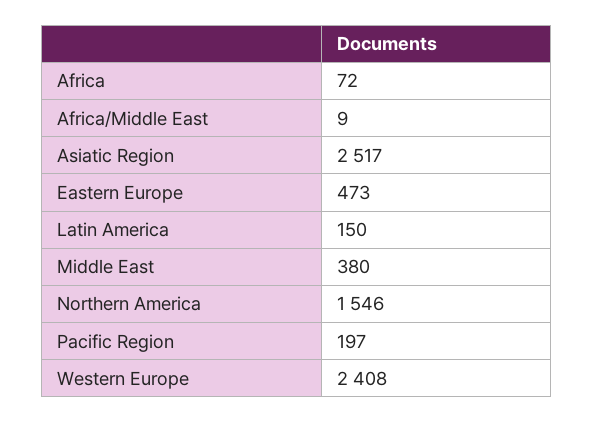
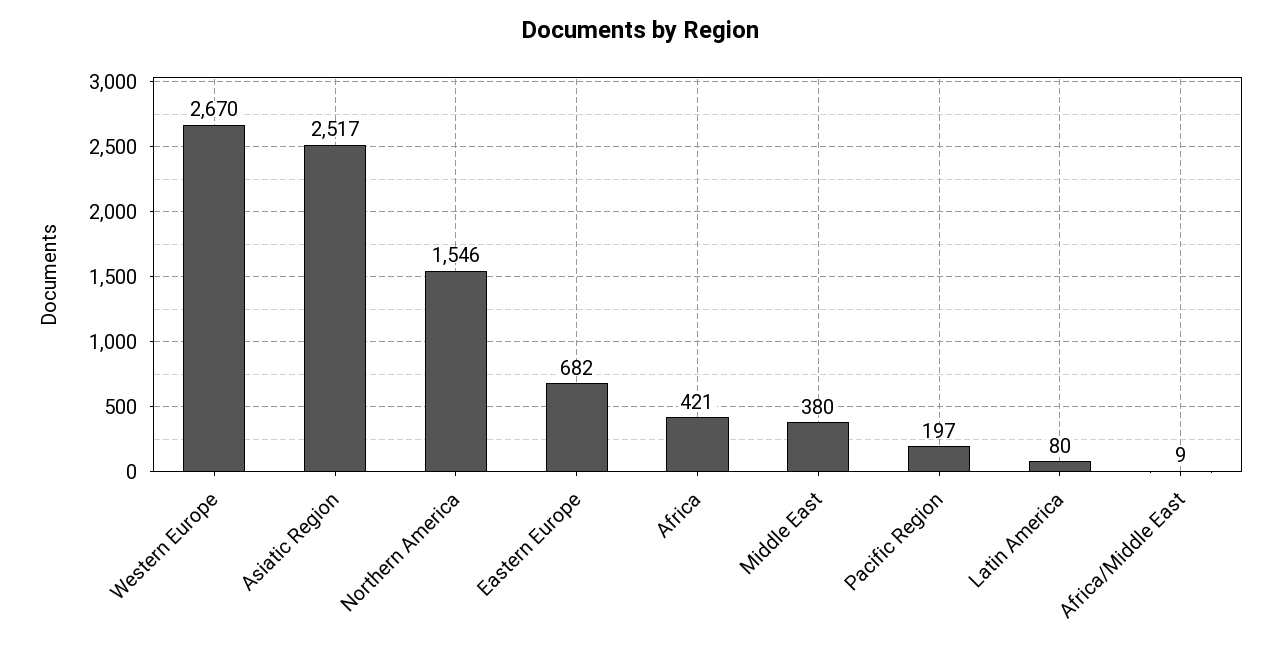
  {
-   "Africa": 72,
+   "Africa": 421,
    "Africa/Middle East": 9,
    "Asiatic Region": 2517,
-   "Eastern Europe": 473,
+   "Eastern Europe": 682,
-   "Latin America": 150,
+   "Latin America": 80,
    "Middle East": 380,
    "Northern America": 1546,
    "Pacific Region": 197,
-   "Western Europe": 2408
+   "Western Europe": 2670
  }

